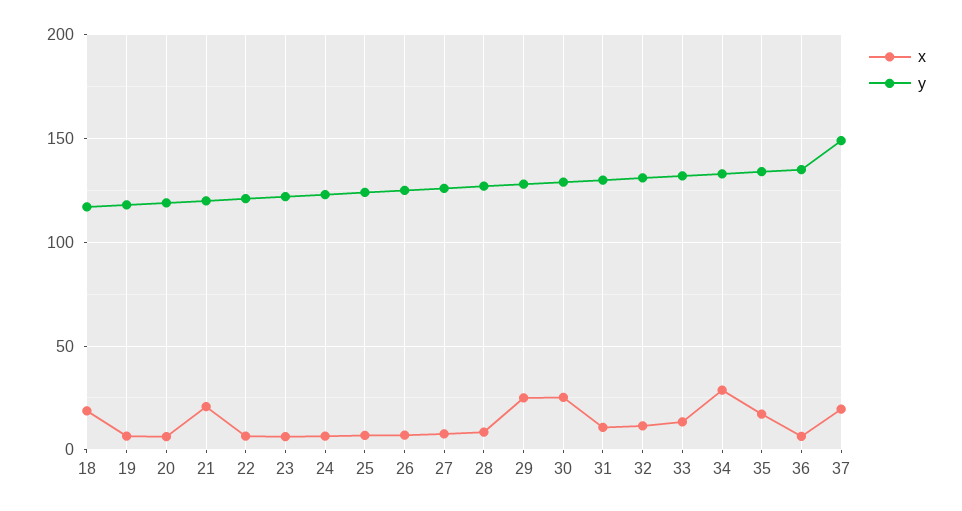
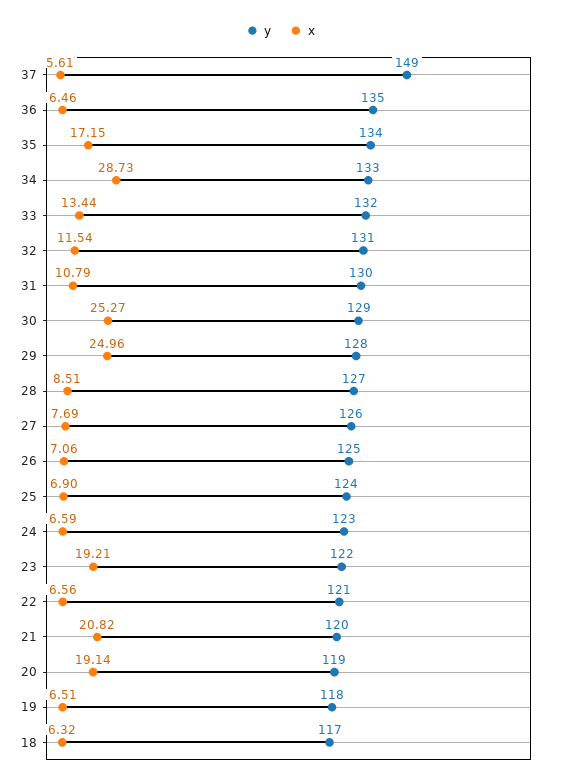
  {
    "x": {
-     "18": 20,
+     "18": 6.32,
      "19": 6.51,
-     "20": 5,
+     "20": 19.14,
      "21": 20.82,
      "22": 6.56,
-     "23": 5,
+     "23": 19.21,
      "24": 6.59,
      "25": 6.9,
      "26": 7.06,
      "27": 7.69,
      "28": 8.51,
      "29": 24.96,
      "30": 25.27,
      "31": 10.79,
      "32": 11.54,
      "33": 13.44,
      "34": 28.73,
      "35": 17.15,
      "36": 6.46,
-     "37": 20
+     "37": 5.61
    },
    "y": {
      "18": 117,
      "19": 118,
      "20": 119,
      "21": 120,
      "22": 121,
      "23": 122,
      "24": 123,
      "25": 124,
      "26": 125,
      "27": 126,
      "28": 127,
      "29": 128,
      "30": 129,
      "31": 130,
      "32": 131,
      "33": 132,
      "34": 133,
      "35": 134,
      "36": 135,
      "37": 149
    }
  }

